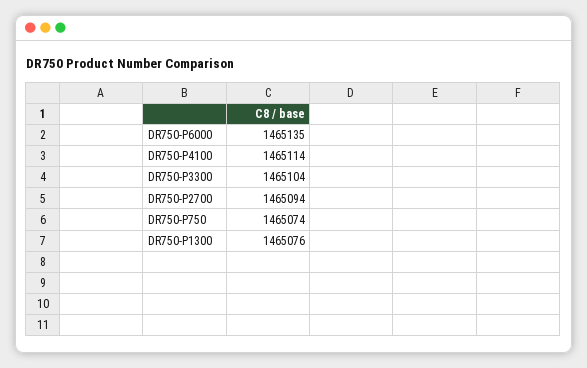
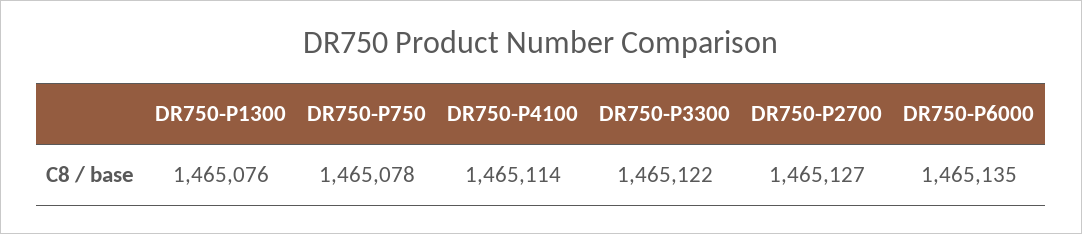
  {
    "DR750-P6000": 1465135,
    "DR750-P4100": 1465114,
-   "DR750-P3300": 1465104,
+   "DR750-P3300": 1465122,
-   "DR750-P2700": 1465094,
+   "DR750-P2700": 1465127,
-   "DR750-P750": 1465074,
+   "DR750-P750": 1465078,
    "DR750-P1300": 1465076
  }

